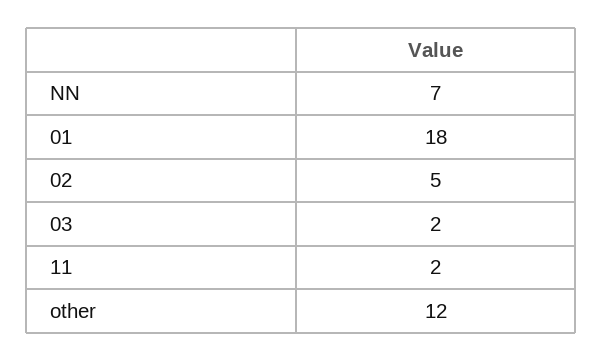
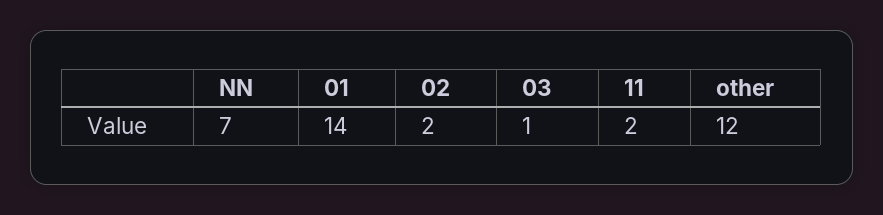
  {
    "NN": 7,
-   "01": 18,
+   "01": 14,
-   "02": 5,
+   "02": 2,
-   "03": 2,
+   "03": 1,
    "11": 2,
    "other": 12
  }

